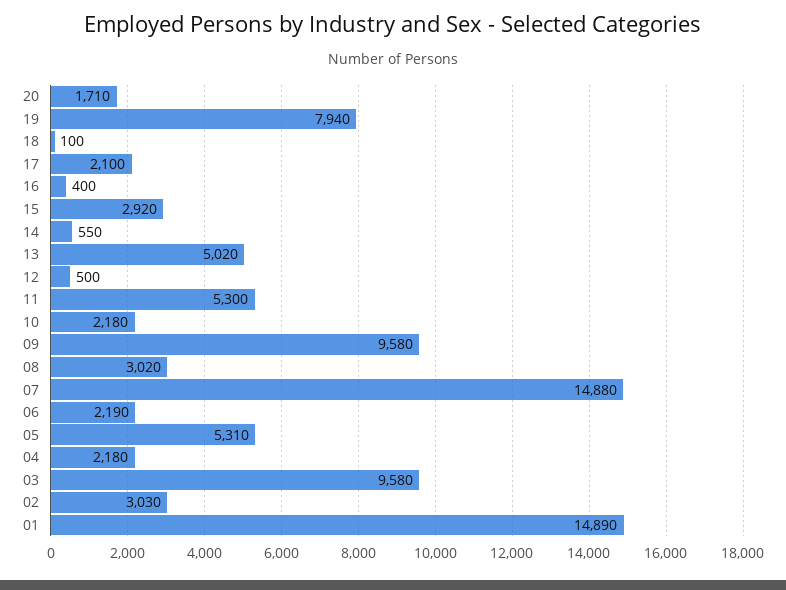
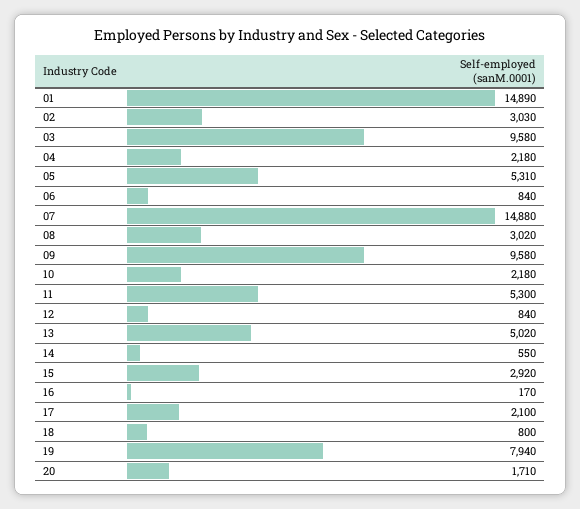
  {
    "20": 1710,
    "19": 7940,
-   "18": 100,
+   "18": 800,
    "17": 2100,
-   "16": 400,
+   "16": 170,
    "15": 2920,
    "14": 550,
    "13": 5020,
-   "12": 500,
+   "12": 840,
    "11": 5300,
    "10": 2180,
    "09": 9580,
    "08": 3020,
    "07": 14880,
-   "06": 2190,
+   "06": 840,
    "05": 5310,
    "04": 2180,
    "03": 9580,
    "02": 3030,
    "01": 14890
  }

